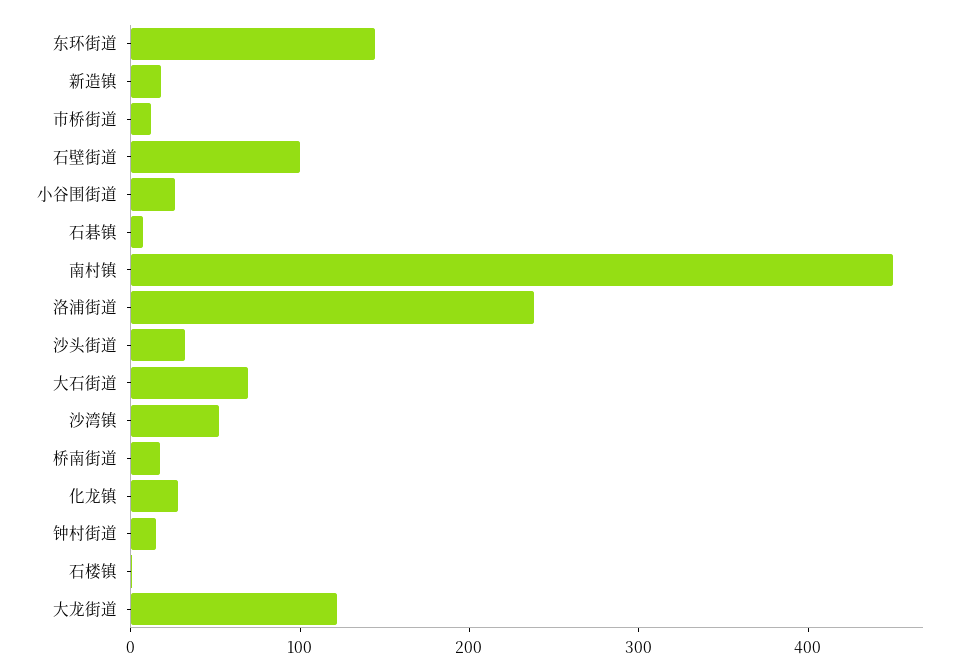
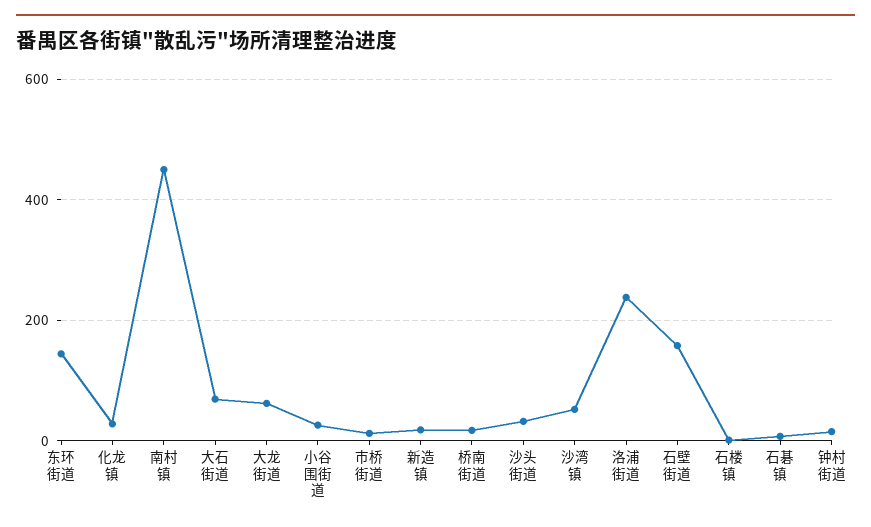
  {
    "东环街道": 140,
    "新造镇": 20,
    "市桥街道": 20,
-   "石壁街道": 100,
+   "石壁街道": 160,
    "小谷围街道": 20,
    "石碁镇": 0,
    "南村镇": 460,
    "洛浦街道": 240,
    "沙头街道": 40,
    "大石街道": 60,
    "沙湾镇": 60,
    "桥南街道": 20,
    "化龙镇": 20,
    "钟村街道": 20,
    "石楼镇": 0,
-   "大龙街道": 120
+   "大龙街道": 60
  }

